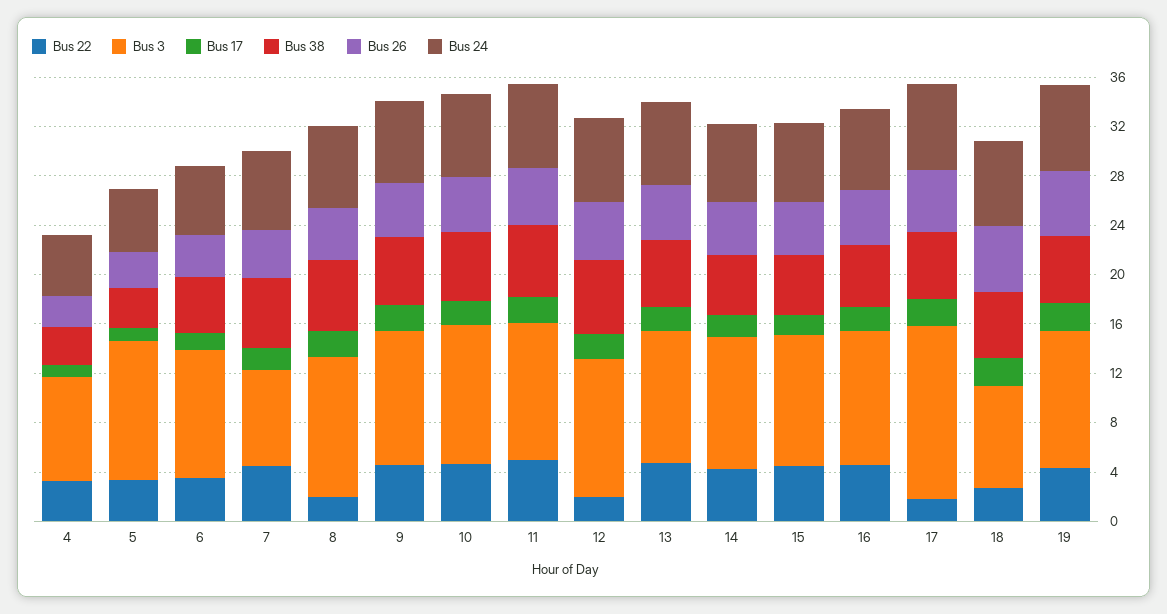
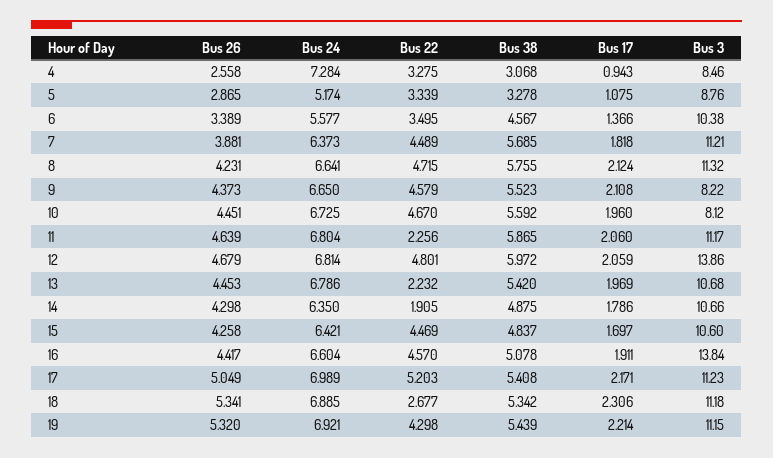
  {
    "Bus 22": {
      "4": 3.275,
      "5": 3.339,
      "6": 3.495,
      "7": 4.489,
-     "8": 2,
+     "8": 4.715,
      "9": 4.579,
      "10": 4.67,
-     "11": 5,
+     "11": 2.256,
-     "12": 2,
+     "12": 4.801,
-     "13": 5,
+     "13": 2.232,
-     "14": 4,
+     "14": 1.905,
      "15": 4.469,
      "16": 4.57,
-     "17": 2,
+     "17": 5.203,
      "18": 2.677,
      "19": 4.298
    },
    "Bus 3": {
      "4": 8.46,
-     "5": 11,
+     "5": 8.76,
      "6": 10.38,
-     "7": 8,
+     "7": 11.21,
      "8": 11.32,
-     "9": 11,
+     "9": 8.22,
-     "10": 11,
+     "10": 8.12,
      "11": 11.17,
-     "12": 11,
+     "12": 13.86,
      "13": 10.68,
      "14": 10.66,
      "15": 10.6,
-     "16": 11,
+     "16": 13.84,
-     "17": 14,
+     "17": 11.23,
-     "18": 8,
+     "18": 11.18,
      "19": 11.15
    },
    "Bus 17": {
      "4": 0.943,
      "5": 1.075,
      "6": 1.366,
      "7": 1.818,
      "8": 2.124,
      "9": 2.108,
      "10": 1.96,
      "11": 2.06,
      "12": 2.059,
      "13": 1.969,
      "14": 1.786,
      "15": 1.697,
      "16": 1.911,
      "17": 2.171,
      "18": 2.306,
      "19": 2.214
    },
    "Bus 38": {
      "4": 3.068,
      "5": 3.278,
      "6": 4.567,
      "7": 5.685,
      "8": 5.755,
      "9": 5.523,
      "10": 5.592,
      "11": 5.865,
      "12": 5.972,
      "13": 5.42,
      "14": 4.875,
      "15": 4.837,
      "16": 5.078,
      "17": 5.408,
      "18": 5.342,
      "19": 5.439
    },
    "Bus 26": {
      "4": 2.558,
      "5": 2.865,
      "6": 3.389,
      "7": 3.881,
      "8": 4.231,
      "9": 4.373,
      "10": 4.451,
      "11": 4.639,
      "12": 4.679,
      "13": 4.453,
      "14": 4.298,
      "15": 4.258,
      "16": 4.417,
      "17": 5.049,
      "18": 5.341,
      "19": 5.32
    },
    "Bus 24": {
-     "4": 5,
+     "4": 7.284,
      "5": 5.174,
      "6": 5.577,
      "7": 6.373,
      "8": 6.641,
      "9": 6.65,
      "10": 6.725,
      "11": 6.804,
      "12": 6.814,
      "13": 6.786,
      "14": 6.35,
      "15": 6.421,
      "16": 6.604,
      "17": 6.989,
      "18": 6.885,
      "19": 6.921
    }
  }

